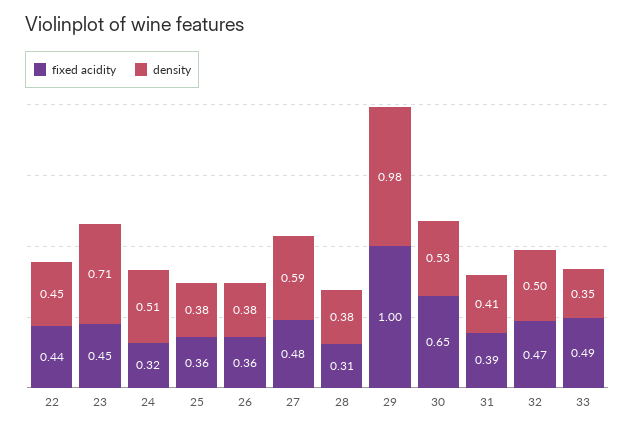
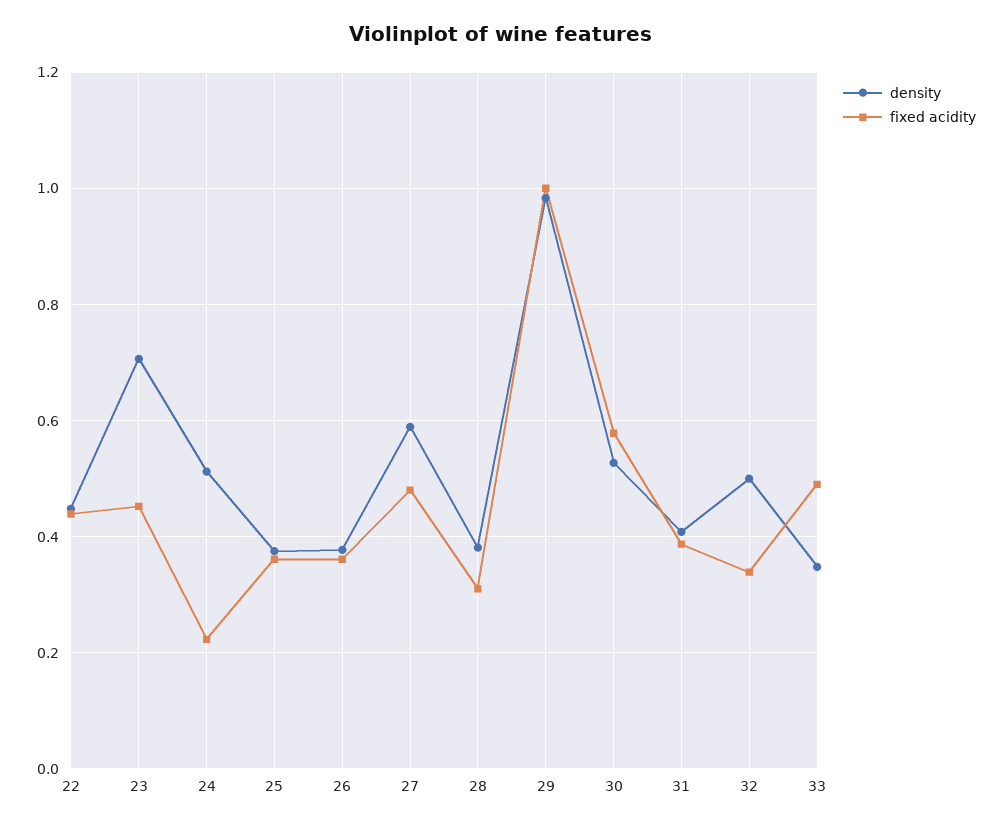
  {
    "fixed acidity": {
      "22": 0.44,
      "23": 0.45,
-     "24": 0.32,
+     "24": 0.22,
      "25": 0.36,
      "26": 0.36,
      "27": 0.48,
      "28": 0.31,
      "29": 1,
-     "30": 0.65,
+     "30": 0.58,
      "31": 0.39,
-     "32": 0.47,
+     "32": 0.34,
      "33": 0.49
    },
    "density": {
      "22": 0.45,
      "23": 0.71,
      "24": 0.51,
      "25": 0.38,
      "26": 0.38,
      "27": 0.59,
      "28": 0.38,
      "29": 0.98,
      "30": 0.53,
      "31": 0.41,
      "32": 0.5,
      "33": 0.35
    }
  }

